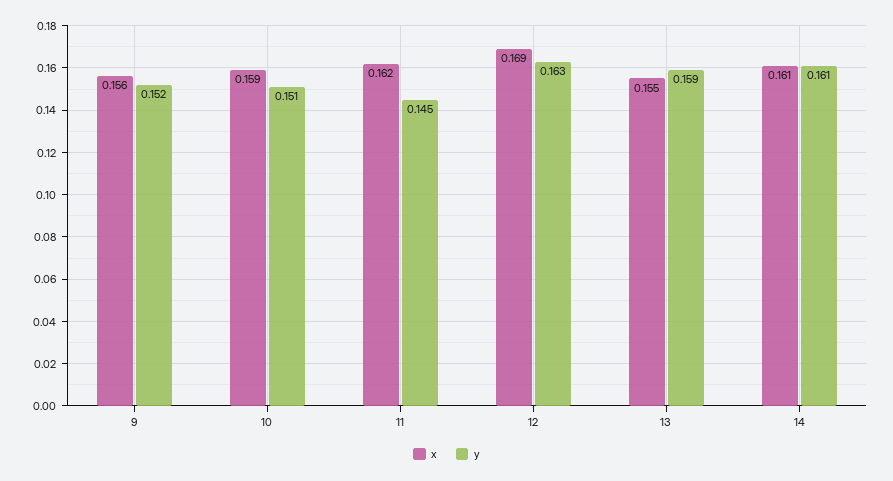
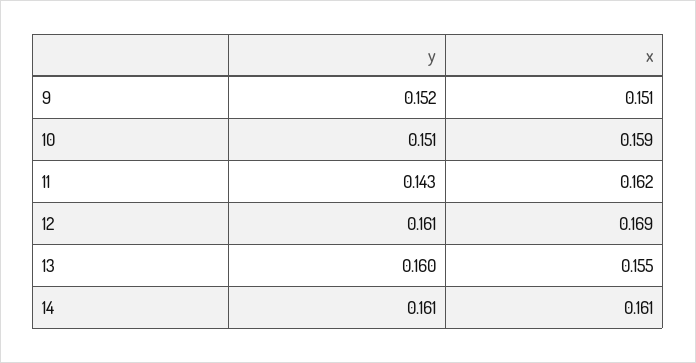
  {
    "x": {
-     "9": 0.156,
+     "9": 0.151,
      "10": 0.159,
      "11": 0.162,
      "12": 0.169,
      "13": 0.155,
      "14": 0.161
    },
    "y": {
      "9": 0.152,
      "10": 0.151,
-     "11": 0.145,
+     "11": 0.143,
-     "12": 0.163,
+     "12": 0.161,
-     "13": 0.159,
+     "13": 0.16,
      "14": 0.161
    }
  }

